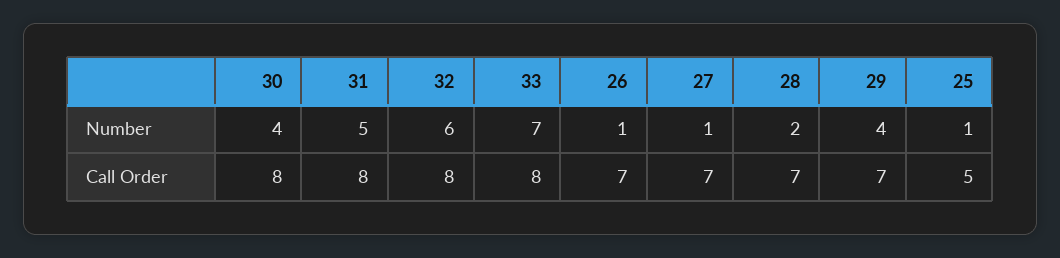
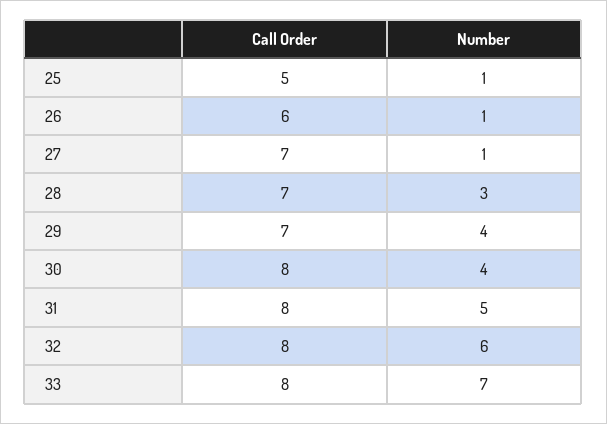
  {
    "30": {
      "Number": 4,
      "Call Order": 8
    },
    "31": {
      "Number": 5,
      "Call Order": 8
    },
    "32": {
      "Number": 6,
      "Call Order": 8
    },
    "33": {
      "Number": 7,
      "Call Order": 8
    },
    "26": {
      "Number": 1,
-     "Call Order": 7
+     "Call Order": 6
    },
    "27": {
      "Number": 1,
      "Call Order": 7
    },
    "28": {
-     "Number": 2,
+     "Number": 3,
      "Call Order": 7
    },
    "29": {
      "Number": 4,
      "Call Order": 7
    },
    "25": {
      "Number": 1,
      "Call Order": 5
    }
  }

